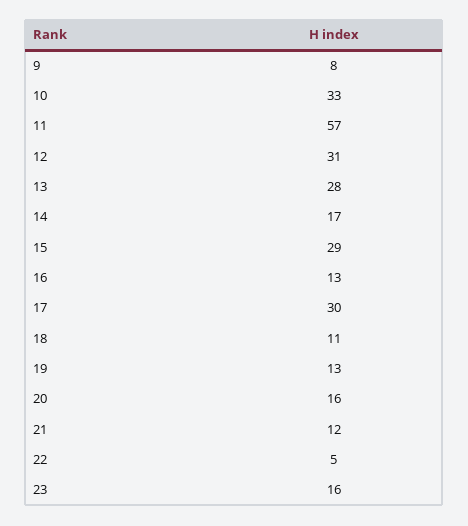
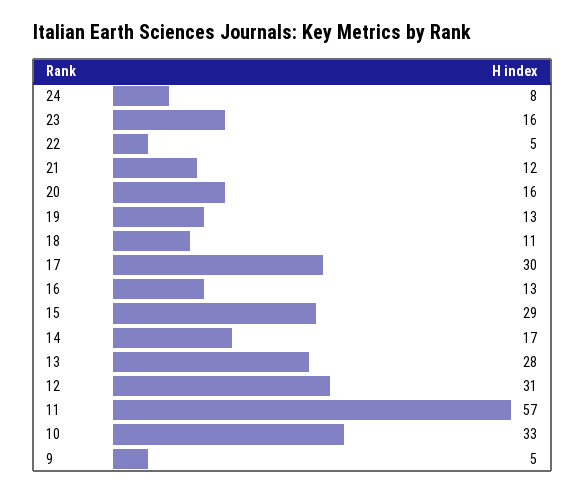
  {
-   "9": 8,
+   "9": 5,
    "10": 33,
    "11": 57,
    "12": 31,
    "13": 28,
    "14": 17,
    "15": 29,
    "16": 13,
    "17": 30,
    "18": 11,
    "19": 13,
    "20": 16,
    "21": 12,
    "22": 5,
-   "23": 16
+   "23": 16,
+   "24": 8
  }

